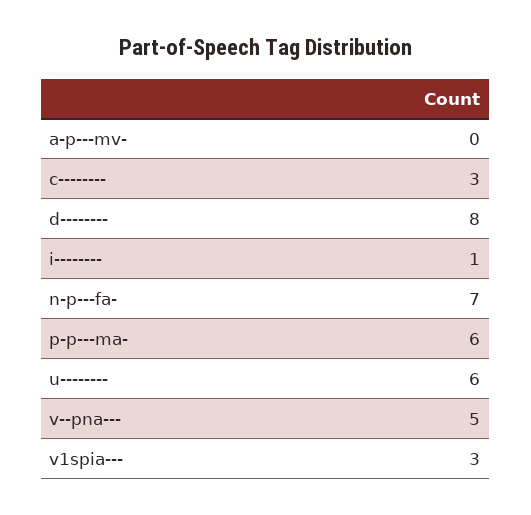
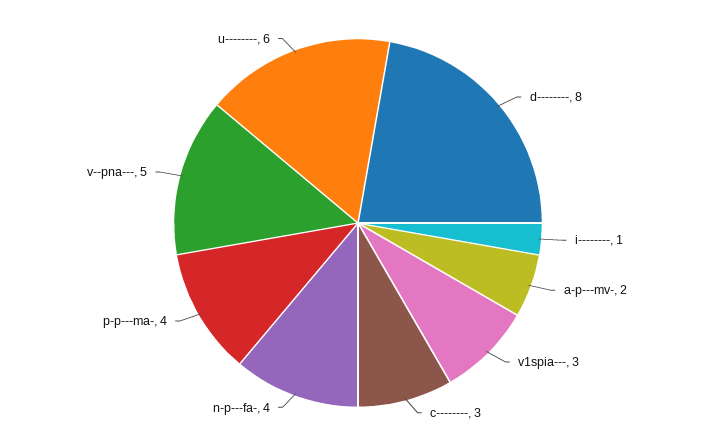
  {
-   "a-p---mv-": 0,
+   "a-p---mv-": 2,
    "c--------": 3,
    "d--------": 8,
    "i--------": 1,
-   "n-p---fa-": 7,
+   "n-p---fa-": 4,
-   "p-p---ma-": 6,
+   "p-p---ma-": 4,
    "u--------": 6,
    "v--pna---": 5,
    "v1spia---": 3
  }

